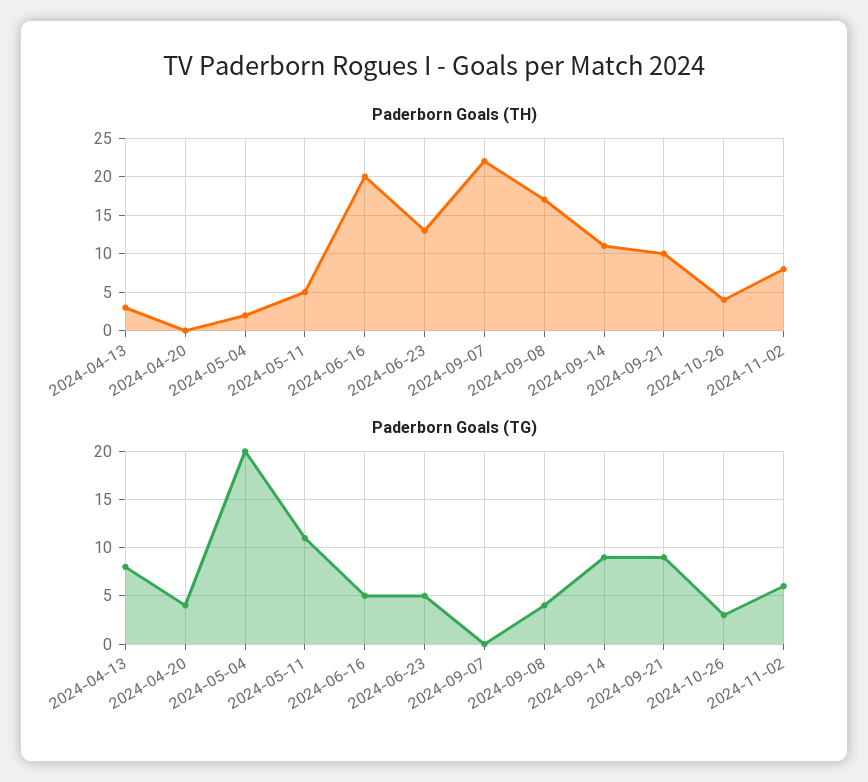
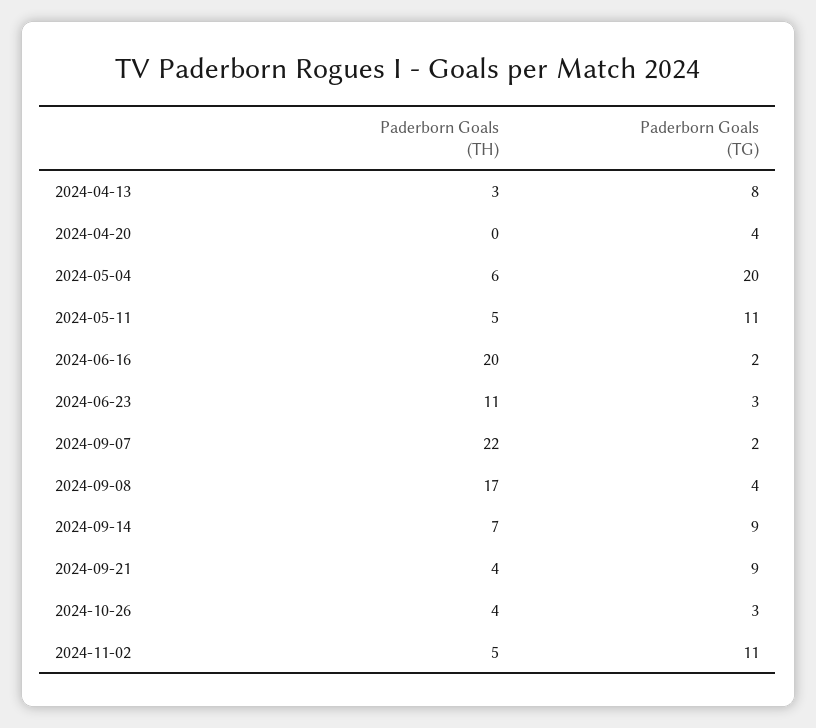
  {
    "Paderborn Goals (TH)": {
      "2024-04-13": 3,
      "2024-04-20": 0,
-     "2024-05-04": 2,
+     "2024-05-04": 6,
      "2024-05-11": 5,
      "2024-06-16": 20,
-     "2024-06-23": 13,
+     "2024-06-23": 11,
      "2024-09-07": 22,
      "2024-09-08": 17,
-     "2024-09-14": 11,
+     "2024-09-14": 7,
-     "2024-09-21": 10,
+     "2024-09-21": 4,
      "2024-10-26": 4,
-     "2024-11-02": 8
+     "2024-11-02": 5
    },
    "Paderborn Goals (TG)": {
      "2024-04-13": 8,
      "2024-04-20": 4,
      "2024-05-04": 20,
      "2024-05-11": 11,
-     "2024-06-16": 5,
+     "2024-06-16": 2,
-     "2024-06-23": 5,
+     "2024-06-23": 3,
-     "2024-09-07": 0,
+     "2024-09-07": 2,
      "2024-09-08": 4,
      "2024-09-14": 9,
      "2024-09-21": 9,
      "2024-10-26": 3,
-     "2024-11-02": 6
+     "2024-11-02": 11
    }
  }

